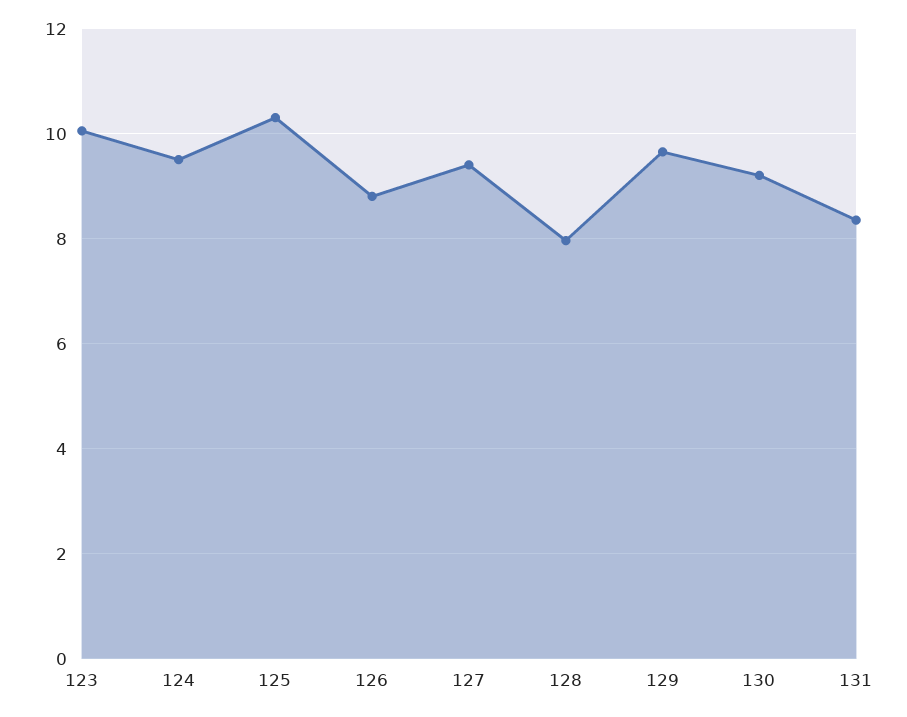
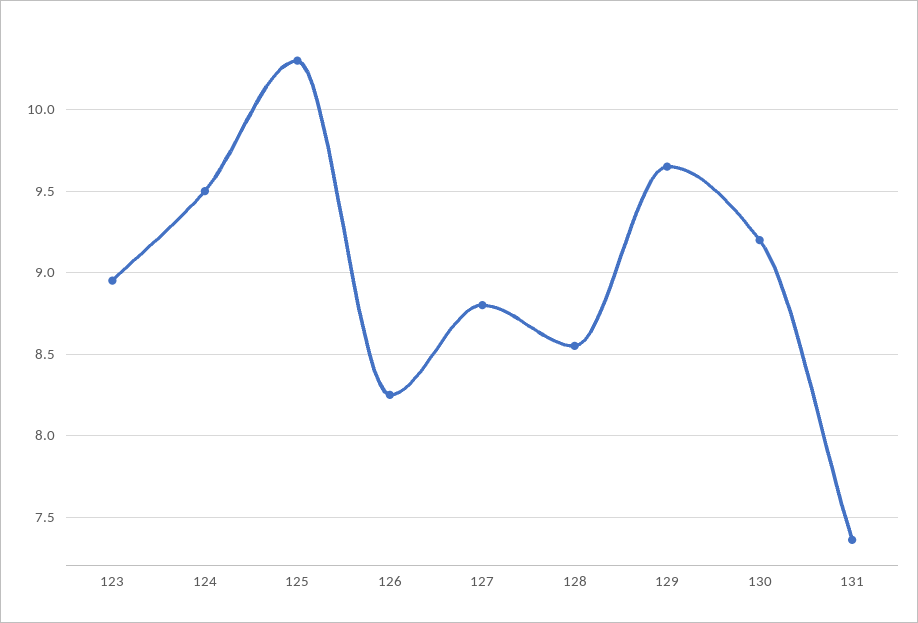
  {
-   "123": 10,
+   "123": 8.95,
    "124": 9.5,
    "125": 10.3,
-   "126": 8.8,
+   "126": 8.25,
-   "127": 9.4,
+   "127": 8.8,
-   "128": 8,
+   "128": 8.55,
    "129": 9.65,
    "130": 9.2,
-   "131": 8.4
+   "131": 7.35
  }

